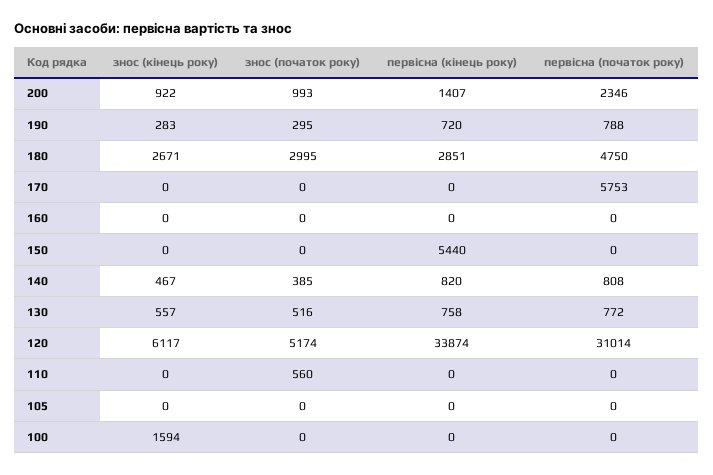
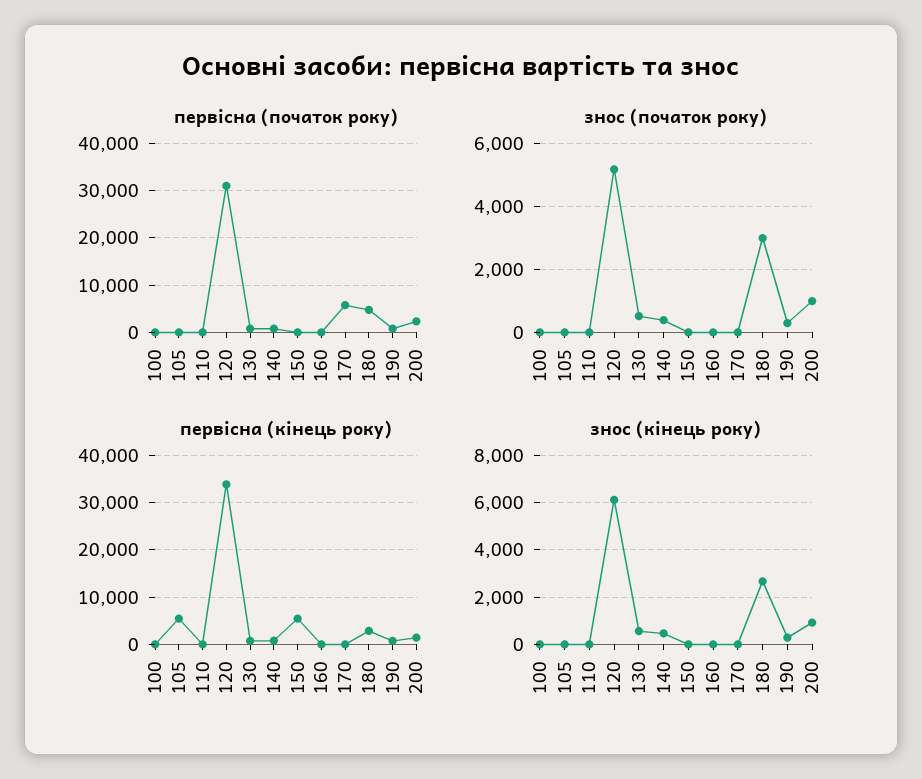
  {
    "знос (кінець року)": {
      "200": 922,
      "190": 283,
      "180": 2671,
      "170": 0,
      "160": 0,
      "150": 0,
      "140": 467,
      "130": 557,
      "120": 6117,
      "110": 0,
      "105": 0,
-     "100": 1594
+     "100": 0
    },
    "знос (початок року)": {
      "200": 993,
      "190": 295,
      "180": 2995,
      "170": 0,
      "160": 0,
      "150": 0,
      "140": 385,
      "130": 516,
      "120": 5174,
-     "110": 560,
+     "110": 0,
      "105": 0,
      "100": 0
    },
    "первісна (кінець року)": {
      "200": 1407,
      "190": 720,
      "180": 2851,
      "170": 0,
      "160": 0,
      "150": 5440,
      "140": 820,
      "130": 758,
      "120": 33874,
      "110": 0,
-     "105": 0,
+     "105": 6000,
      "100": 0
    },
    "первісна (початок року)": {
      "200": 2346,
      "190": 788,
      "180": 4750,
      "170": 5753,
      "160": 0,
      "150": 0,
      "140": 808,
      "130": 772,
      "120": 31014,
      "110": 0,
      "105": 0,
      "100": 0
    }
  }

